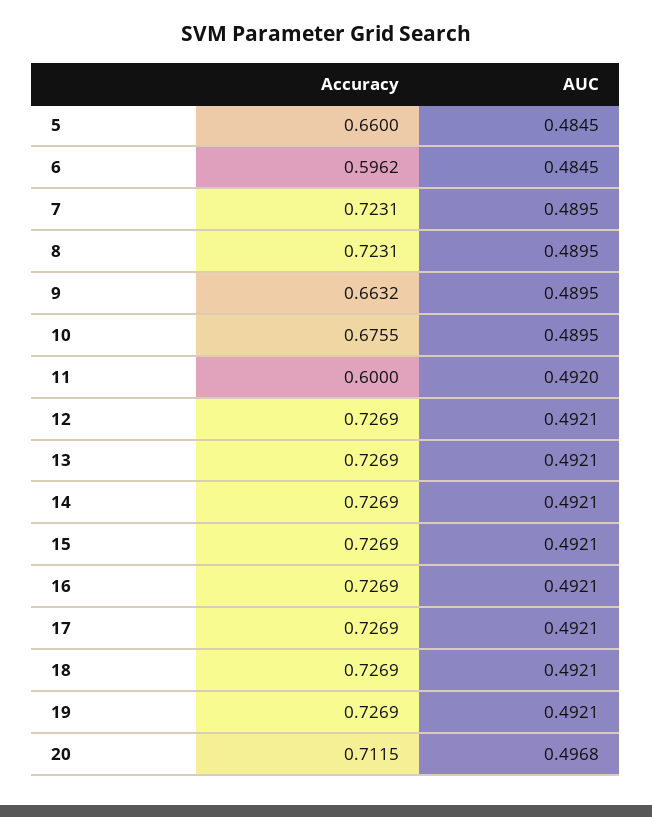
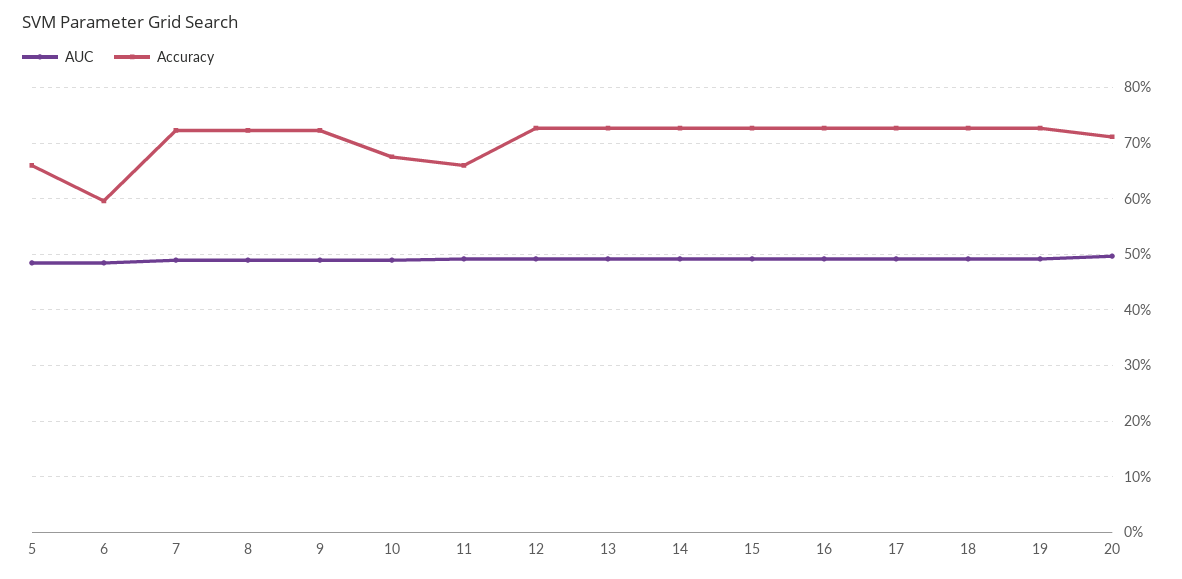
  {
    "Accuracy": {
      "5": 0.66,
      "6": 0.5962,
      "7": 0.7231,
      "8": 0.7231,
-     "9": 0.6632,
+     "9": 0.72,
      "10": 0.6755,
-     "11": 0.6,
+     "11": 0.66,
      "12": 0.7269,
      "13": 0.7269,
      "14": 0.7269,
      "15": 0.7269,
      "16": 0.7269,
      "17": 0.7269,
      "18": 0.7269,
      "19": 0.7269,
      "20": 0.7115
    },
    "AUC": {
      "5": 0.4845,
      "6": 0.4845,
      "7": 0.4895,
      "8": 0.4895,
      "9": 0.4895,
      "10": 0.4895,
      "11": 0.492,
      "12": 0.4921,
      "13": 0.4921,
      "14": 0.4921,
      "15": 0.4921,
      "16": 0.4921,
      "17": 0.4921,
      "18": 0.4921,
      "19": 0.4921,
      "20": 0.4968
    }
  }

